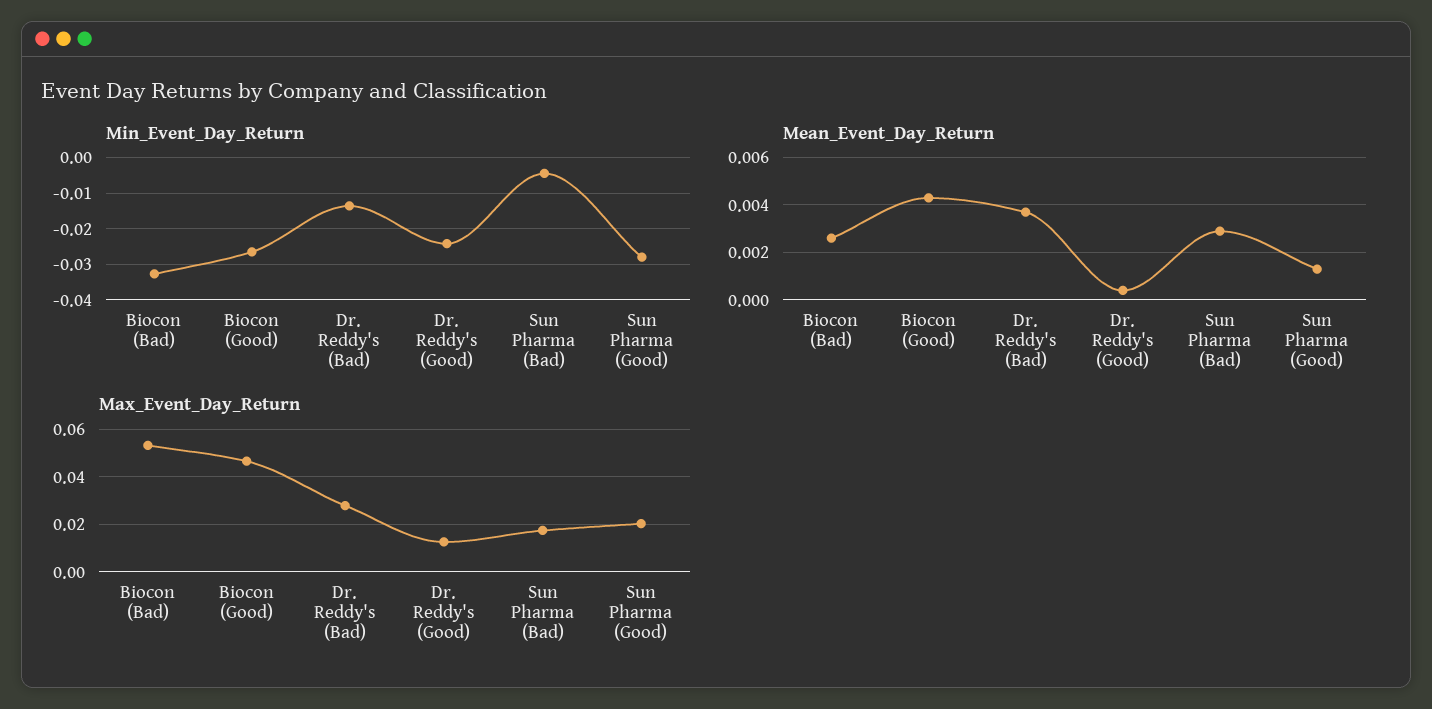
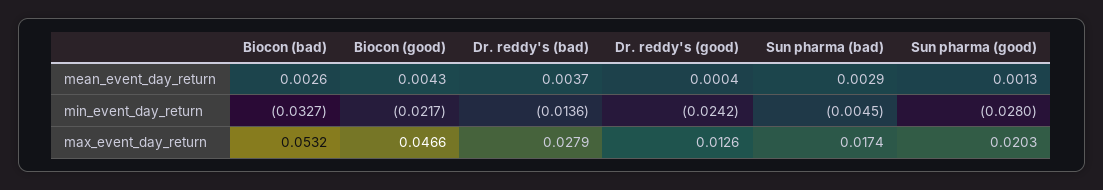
  {
    "Min_Event_Day_Return": {
      "Biocon (Bad)": -0.0327,
-     "Biocon (Good)": -0.026,
+     "Biocon (Good)": -0.0217,
      "Dr. Reddy's (Bad)": -0.0136,
      "Dr. Reddy's (Good)": -0.0242,
      "Sun Pharma (Bad)": -0.0045,
      "Sun Pharma (Good)": -0.028
    },
    "Mean_Event_Day_Return": {
      "Biocon (Bad)": 0.0026,
      "Biocon (Good)": 0.0043,
      "Dr. Reddy's (Bad)": 0.0037,
      "Dr. Reddy's (Good)": 0.0004,
      "Sun Pharma (Bad)": 0.0029,
      "Sun Pharma (Good)": 0.0013
    },
    "Max_Event_Day_Return": {
      "Biocon (Bad)": 0.0532,
      "Biocon (Good)": 0.0466,
      "Dr. Reddy's (Bad)": 0.0279,
      "Dr. Reddy's (Good)": 0.0126,
      "Sun Pharma (Bad)": 0.0174,
      "Sun Pharma (Good)": 0.0203
    }
  }

